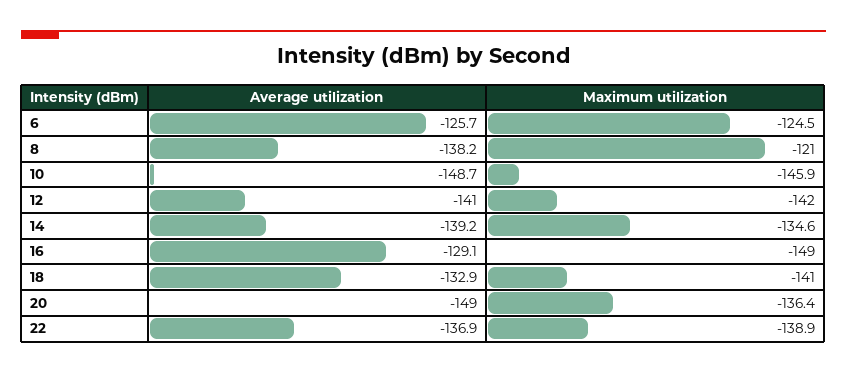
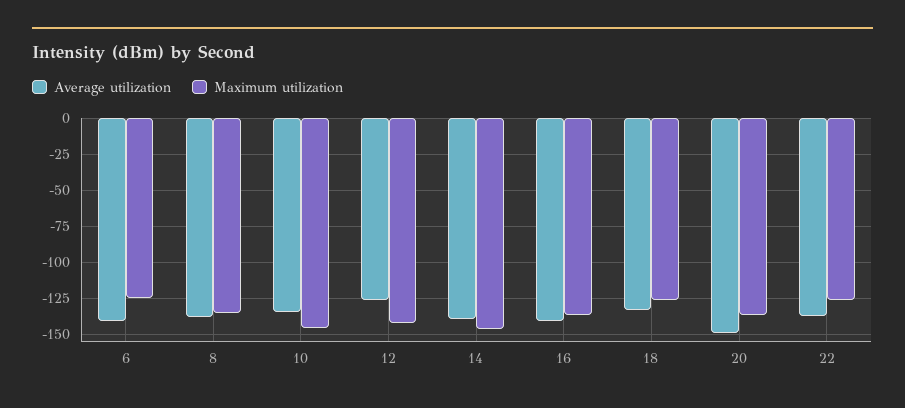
  {
    "Average utilization": {
-     "6": -125.7,
+     "6": -140,
      "8": -138.2,
-     "10": -148.7,
+     "10": -135,
-     "12": -141,
+     "12": -125,
      "14": -139.2,
-     "16": -129.1,
+     "16": -140,
      "18": -132.9,
      "20": -149,
      "22": -136.9
    },
    "Maximum utilization": {
      "6": -124.5,
-     "8": -121,
+     "8": -135,
      "10": -145.9,
      "12": -142,
-     "14": -134.6,
+     "14": -145,
-     "16": -149,
+     "16": -135,
-     "18": -141,
+     "18": -125,
      "20": -136.4,
-     "22": -138.9
+     "22": -125
    }
  }

